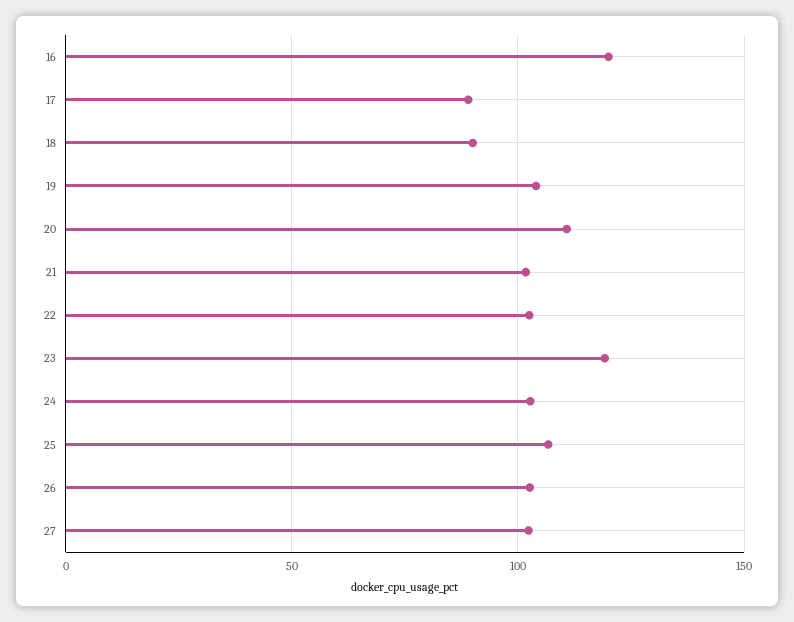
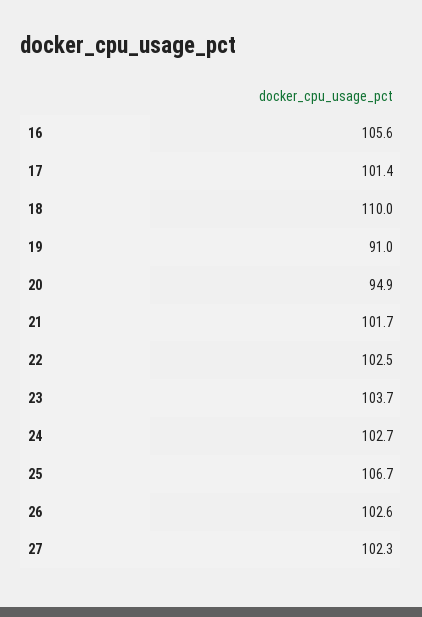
  {
-   "16": 120,
+   "16": 105.6,
-   "17": 90,
+   "17": 101.4,
-   "18": 90,
+   "18": 110,
-   "19": 105,
+   "19": 91,
-   "20": 110,
+   "20": 94.9,
    "21": 101.7,
    "22": 102.5,
-   "23": 120,
+   "23": 103.7,
    "24": 102.7,
    "25": 106.7,
    "26": 102.6,
    "27": 102.3
  }

